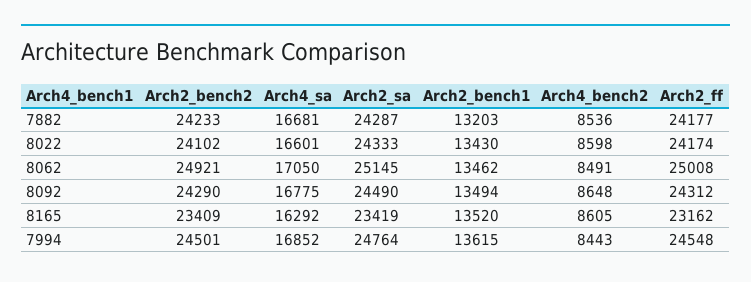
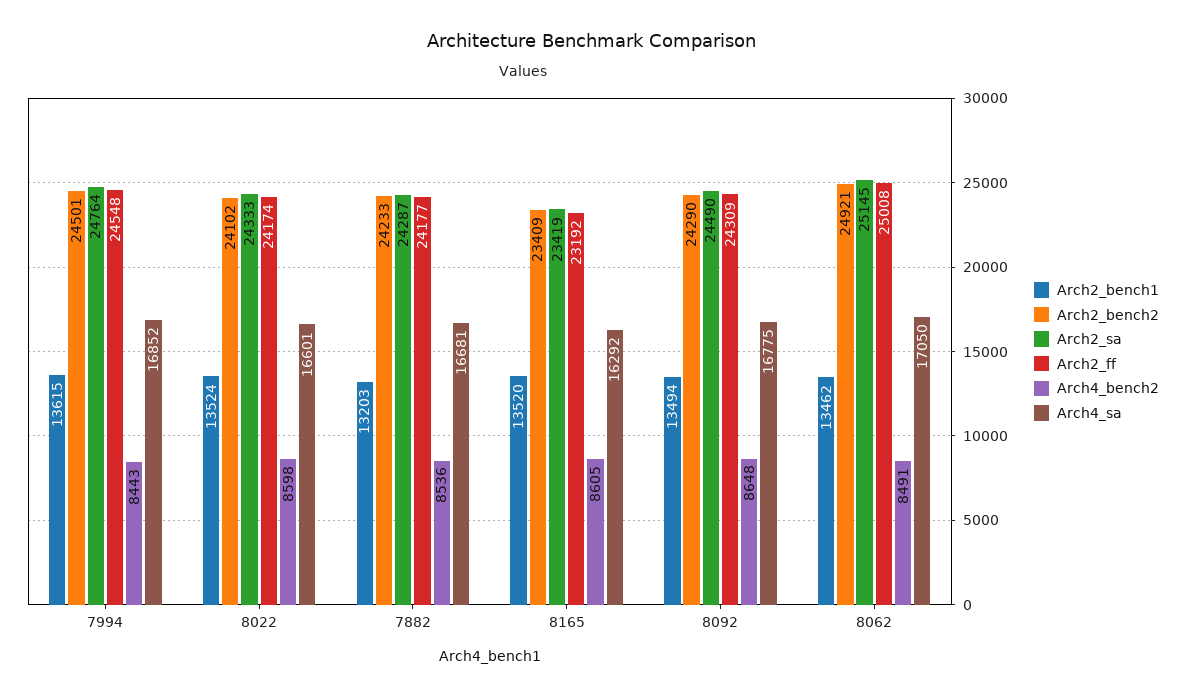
  {
    "Arch2_bench2": {
      "7882": 24233,
      "8022": 24102,
      "8062": 24921,
      "8092": 24290,
      "8165": 23409,
      "7994": 24501
    },
    "Arch4_sa": {
      "7882": 16681,
      "8022": 16601,
      "8062": 17050,
      "8092": 16775,
      "8165": 16292,
      "7994": 16852
    },
    "Arch2_sa": {
      "7882": 24287,
      "8022": 24333,
      "8062": 25145,
      "8092": 24490,
      "8165": 23419,
      "7994": 24764
    },
    "Arch2_bench1": {
      "7882": 13203,
-     "8022": 13430,
+     "8022": 13524,
      "8062": 13462,
      "8092": 13494,
      "8165": 13520,
      "7994": 13615
    },
    "Arch4_bench2": {
      "7882": 8536,
      "8022": 8598,
      "8062": 8491,
      "8092": 8648,
      "8165": 8605,
      "7994": 8443
    },
    "Arch2_ff": {
      "7882": 24177,
      "8022": 24174,
      "8062": 25008,
-     "8092": 24312,
+     "8092": 24309,
-     "8165": 23162,
+     "8165": 23192,
      "7994": 24548
    }
  }

